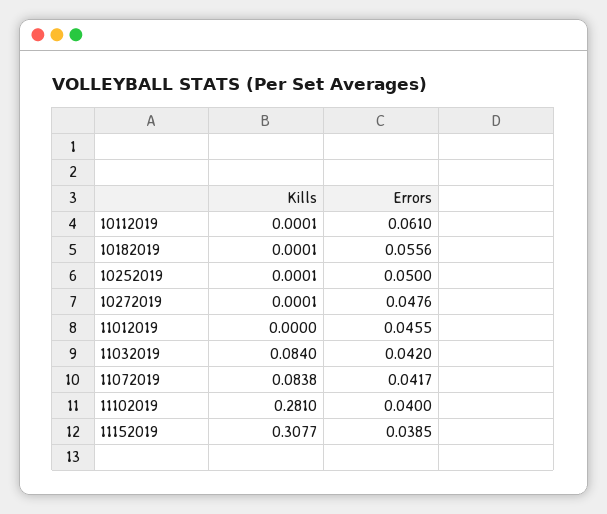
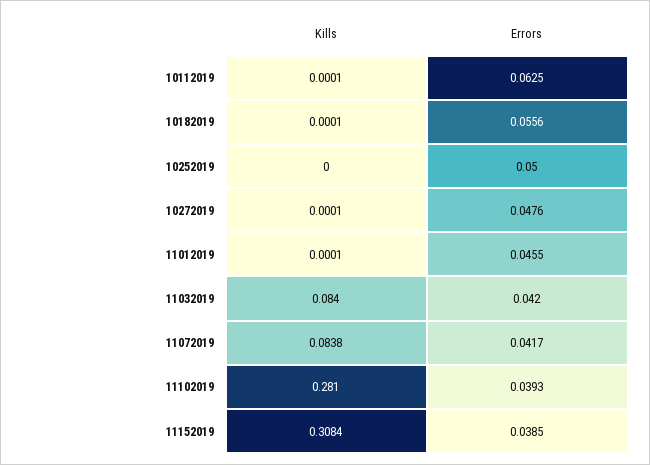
  {
    "Kills": {
      "10112019": 0.0001,
      "10182019": 0.0001,
-     "10252019": 0.0001,
+     "10252019": 0,
      "10272019": 0.0001,
-     "11012019": 0,
+     "11012019": 0.0001,
      "11032019": 0.084,
      "11072019": 0.0838,
      "11102019": 0.281,
-     "11152019": 0.3077
+     "11152019": 0.3084
    },
    "Errors": {
-     "10112019": 0.061,
+     "10112019": 0.0625,
      "10182019": 0.0556,
      "10252019": 0.05,
      "10272019": 0.0476,
      "11012019": 0.0455,
      "11032019": 0.042,
      "11072019": 0.0417,
-     "11102019": 0.04,
+     "11102019": 0.0393,
      "11152019": 0.0385
    }
  }

